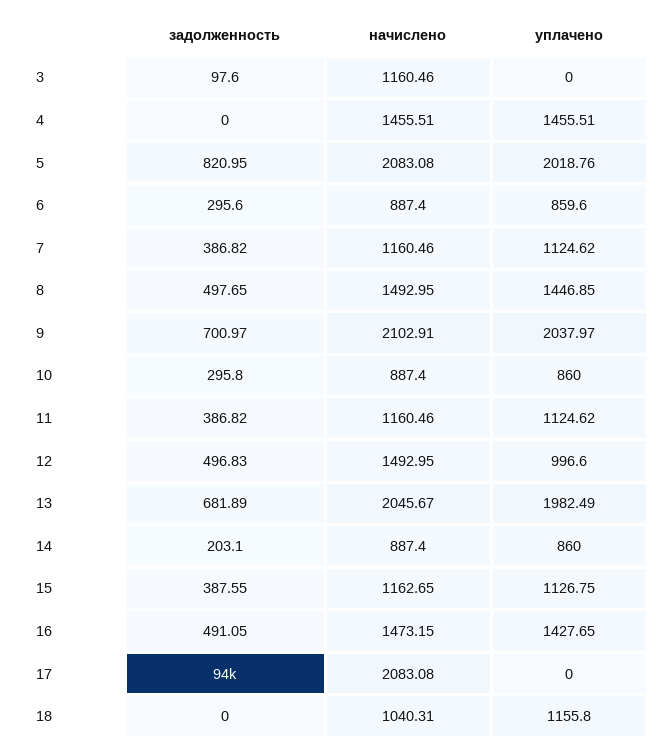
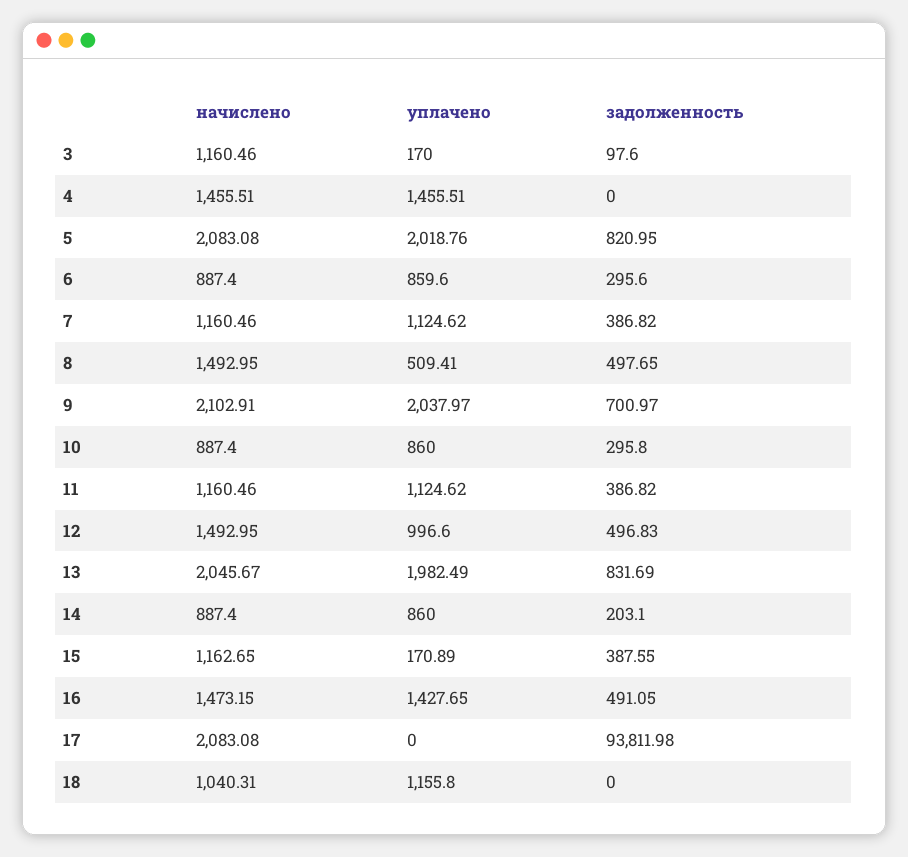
  {
    "задолженность": {
      "3": 97.6,
      "4": 0,
      "5": 820.95,
      "6": 295.6,
      "7": 386.82,
      "8": 497.65,
      "9": 700.97,
      "10": 295.8,
      "11": 386.82,
      "12": 496.83,
-     "13": 681.89,
+     "13": 831.69,
      "14": 203.1,
      "15": 387.55,
      "16": 491.05,
      "17": 93811.98,
      "18": 0
    },
    "начислено": {
      "3": 1160.46,
      "4": 1455.51,
      "5": 2083.08,
      "6": 887.4,
      "7": 1160.46,
      "8": 1492.95,
      "9": 2102.91,
      "10": 887.4,
      "11": 1160.46,
      "12": 1492.95,
      "13": 2045.67,
      "14": 887.4,
      "15": 1162.65,
      "16": 1473.15,
      "17": 2083.08,
      "18": 1040.31
    },
    "уплачено": {
-     "3": 0,
+     "3": 170,
      "4": 1455.51,
      "5": 2018.76,
      "6": 859.6,
      "7": 1124.62,
-     "8": 1446.85,
+     "8": 509.41,
      "9": 2037.97,
      "10": 860,
      "11": 1124.62,
      "12": 996.6,
      "13": 1982.49,
      "14": 860,
-     "15": 1126.75,
+     "15": 170.89,
      "16": 1427.65,
      "17": 0,
      "18": 1155.8
    }
  }

